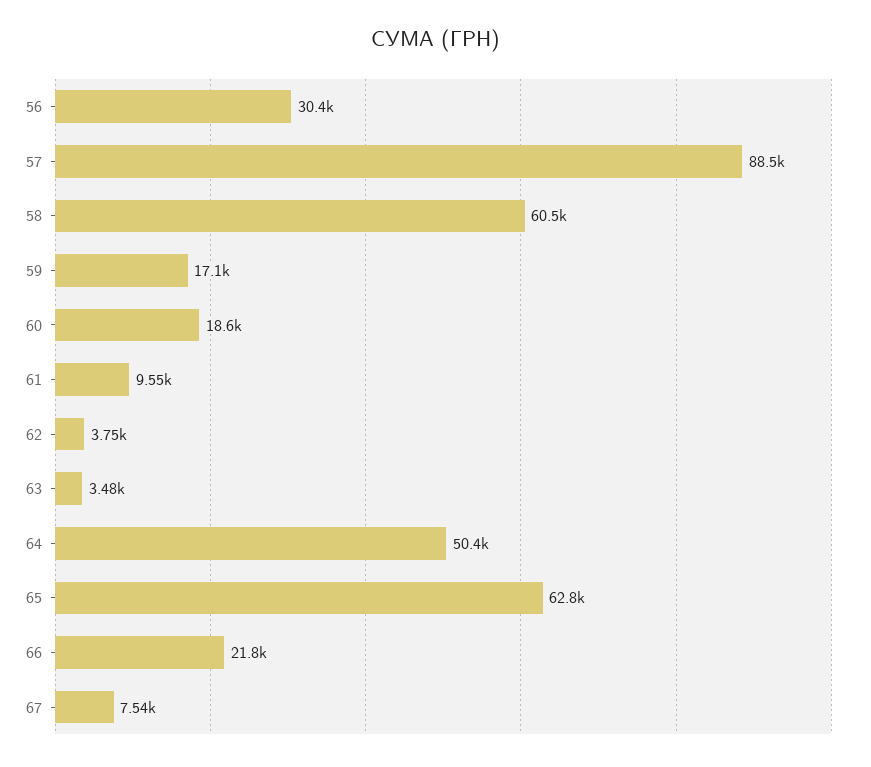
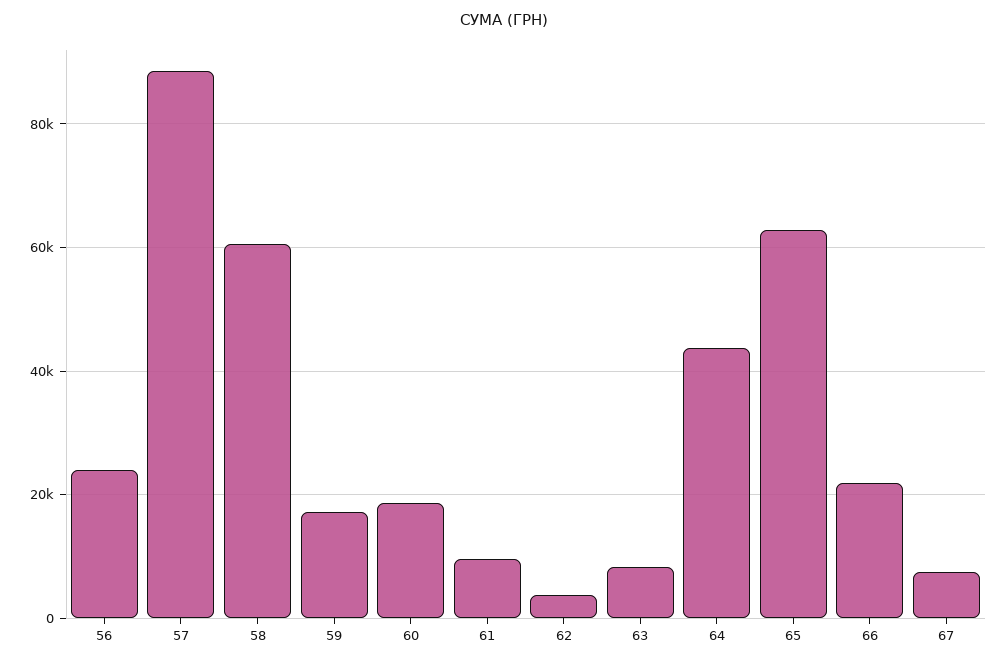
  {
-   "56": 30400,
+   "56": 24000,
    "57": 88500,
    "58": 60500,
    "59": 17100,
    "60": 18600,
    "61": 9550,
    "62": 3750,
-   "63": 3480,
+   "63": 8000,
-   "64": 50400,
+   "64": 44000,
    "65": 62800,
    "66": 21800,
    "67": 7540
  }

